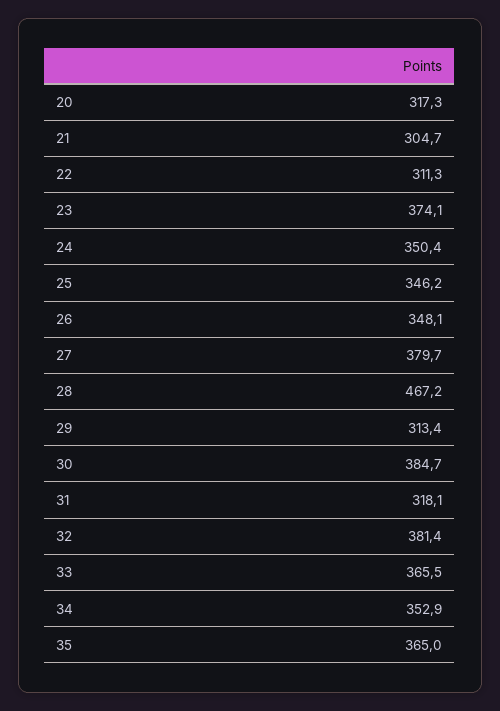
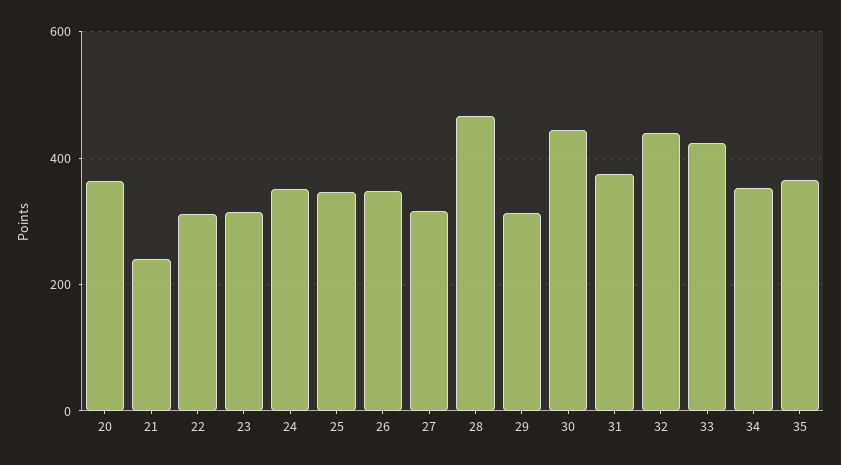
  {
-   "20": 317.3,
+   "20": 360,
-   "21": 304.7,
+   "21": 240,
    "22": 311.3,
-   "23": 374.1,
+   "23": 320,
    "24": 350.4,
    "25": 346.2,
    "26": 348.1,
-   "27": 379.7,
+   "27": 320,
    "28": 467.2,
    "29": 313.4,
-   "30": 384.7,
+   "30": 440,
-   "31": 318.1,
+   "31": 380,
-   "32": 381.4,
+   "32": 440,
-   "33": 365.5,
+   "33": 420,
    "34": 352.9,
    "35": 365
  }

